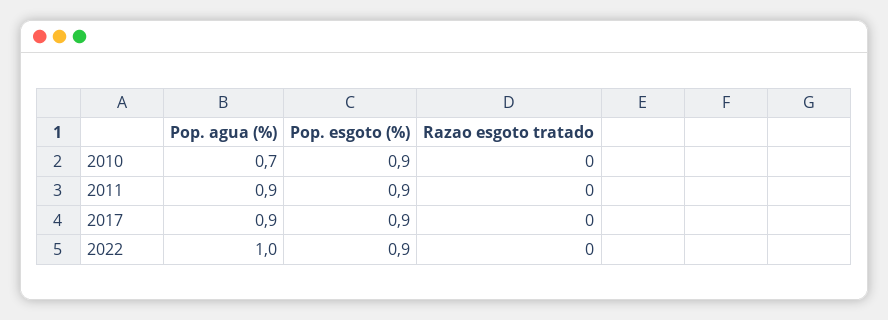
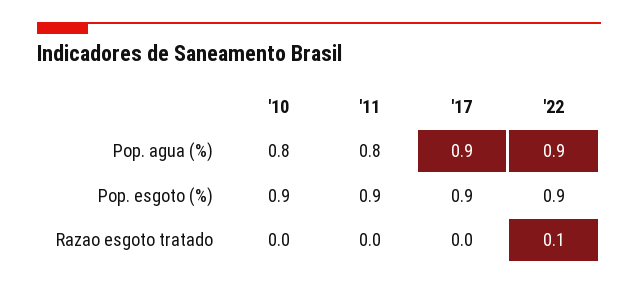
  {
    "Pop. agua (%)": {
-     "2010": 0.7,
+     "2010": 0.8,
-     "2011": 0.9,
+     "2011": 0.8,
      "2017": 0.9,
-     "2022": 1
+     "2022": 0.9
    },
    "Pop. esgoto (%)": {
      "2010": 0.9,
      "2011": 0.9,
      "2017": 0.9,
      "2022": 0.9
    },
    "Razao esgoto tratado": {
      "2010": 0,
      "2011": 0,
      "2017": 0,
-     "2022": 0
+     "2022": 0.1
    }
  }

